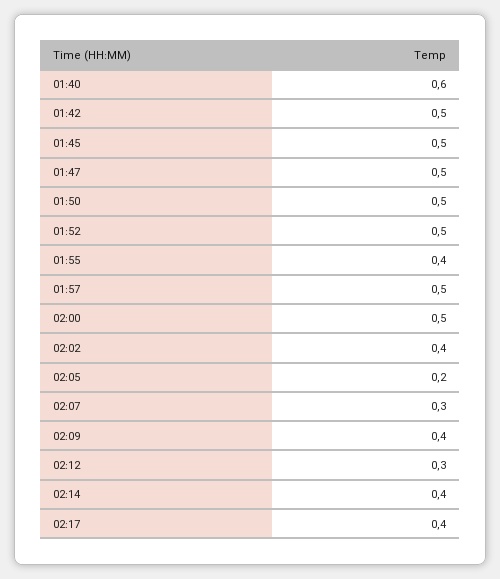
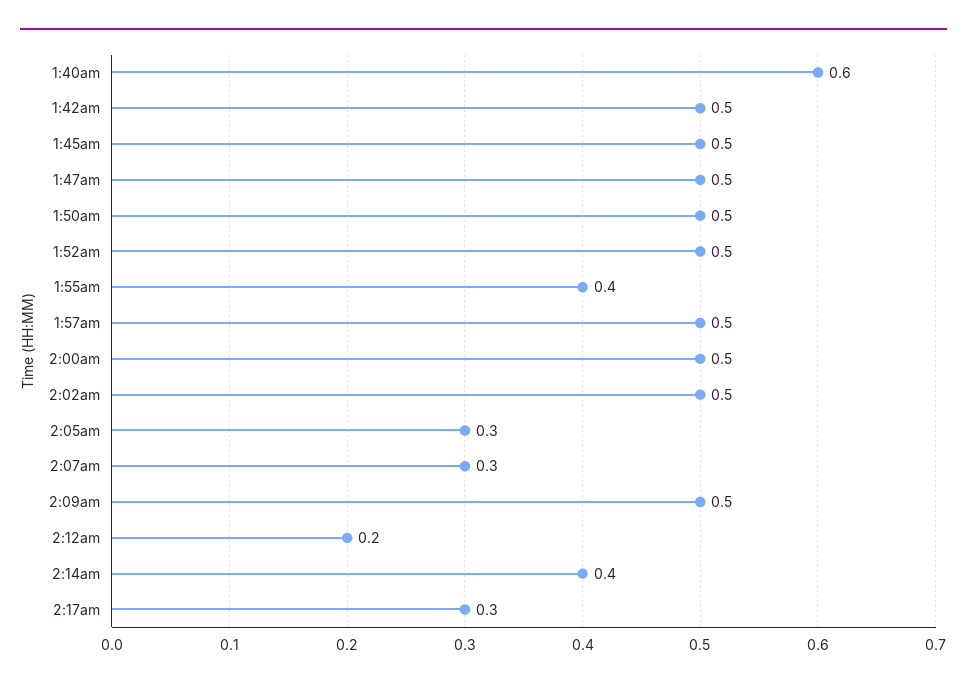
  {
    "01:40": 0.6,
    "01:42": 0.5,
    "01:45": 0.5,
    "01:47": 0.5,
    "01:50": 0.5,
    "01:52": 0.5,
    "01:55": 0.4,
    "01:57": 0.5,
    "02:00": 0.5,
-   "02:02": 0.4,
+   "02:02": 0.5,
-   "02:05": 0.2,
+   "02:05": 0.3,
    "02:07": 0.3,
-   "02:09": 0.4,
+   "02:09": 0.5,
-   "02:12": 0.3,
+   "02:12": 0.2,
    "02:14": 0.4,
-   "02:17": 0.4
+   "02:17": 0.3
  }

